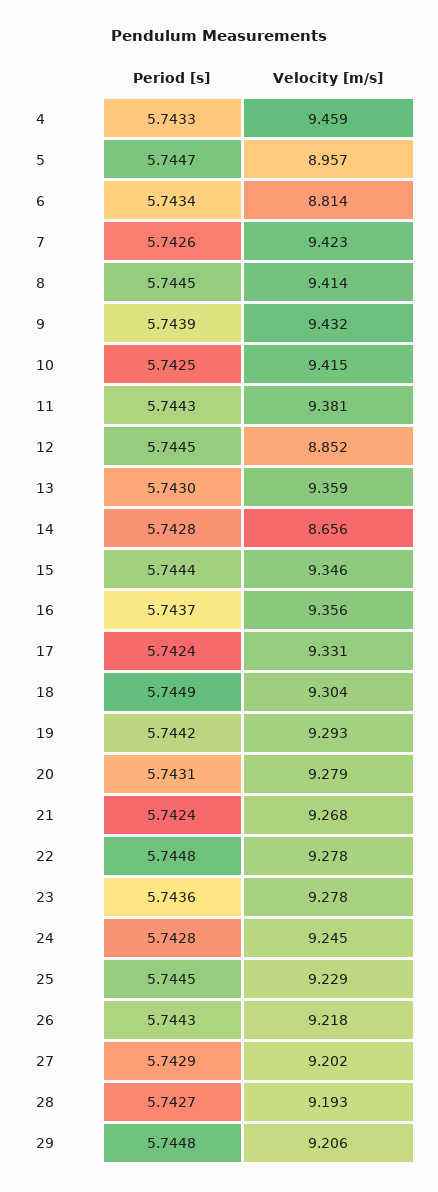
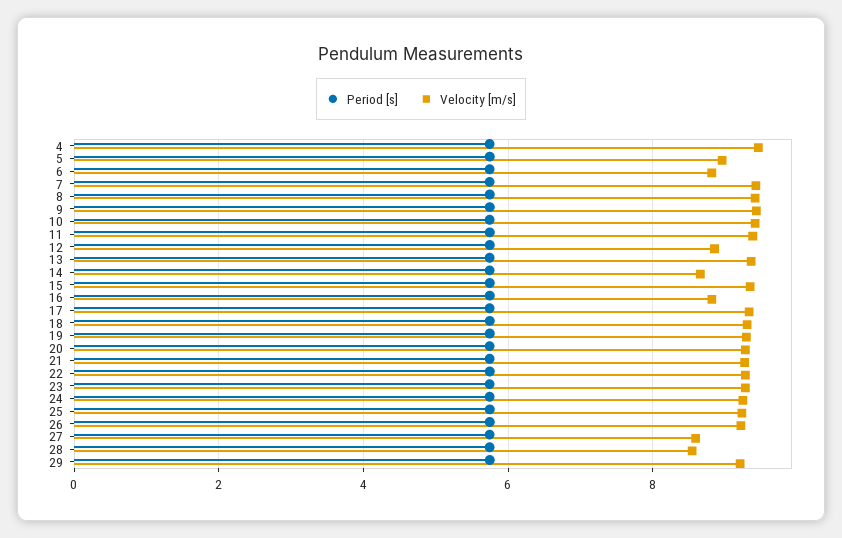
  {
    "Period [s]": {
      "4": 5.7433,
      "5": 5.7447,
      "6": 5.7434,
      "7": 5.7426,
      "8": 5.7445,
      "9": 5.7439,
      "10": 5.7425,
      "11": 5.7443,
      "12": 5.7445,
      "13": 5.743,
      "14": 5.7428,
      "15": 5.7444,
      "16": 5.7437,
      "17": 5.7424,
      "18": 5.7449,
      "19": 5.7442,
      "20": 5.7431,
      "21": 5.7424,
      "22": 5.7448,
      "23": 5.7436,
      "24": 5.7428,
      "25": 5.7445,
      "26": 5.7443,
      "27": 5.7429,
      "28": 5.7427,
      "29": 5.7448
    },
    "Velocity [m/s]": {
      "4": 9.459,
      "5": 8.957,
      "6": 8.814,
      "7": 9.423,
      "8": 9.414,
      "9": 9.432,
      "10": 9.415,
      "11": 9.381,
      "12": 8.852,
      "13": 9.359,
      "14": 8.656,
      "15": 9.346,
-     "16": 9.356,
+     "16": 8.8,
      "17": 9.331,
      "18": 9.304,
      "19": 9.293,
      "20": 9.279,
      "21": 9.268,
      "22": 9.278,
      "23": 9.278,
      "24": 9.245,
      "25": 9.229,
      "26": 9.218,
-     "27": 9.202,
+     "27": 8.6,
-     "28": 9.193,
+     "28": 8.6,
      "29": 9.206
    }
  }

